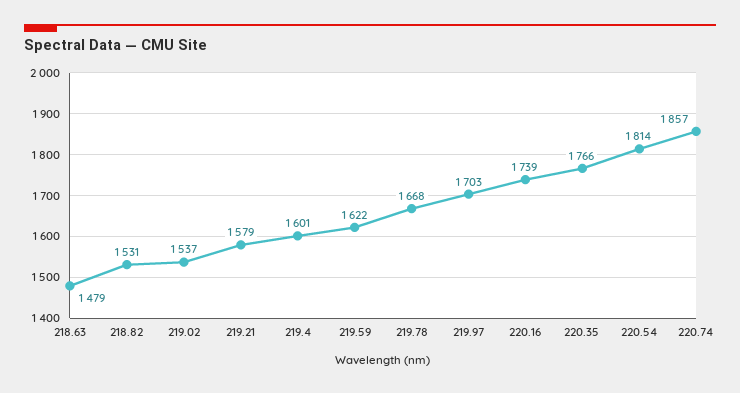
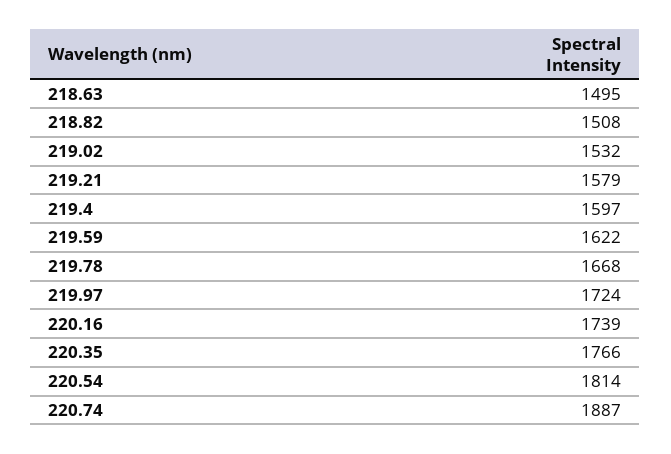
  {
-   "218.63": 1479,
+   "218.63": 1495,
-   "218.82": 1531,
+   "218.82": 1508,
-   "219.02": 1537,
+   "219.02": 1532,
    "219.21": 1579,
-   "219.4": 1601,
+   "219.4": 1597,
    "219.59": 1622,
    "219.78": 1668,
-   "219.97": 1703,
+   "219.97": 1724,
    "220.16": 1739,
    "220.35": 1766,
    "220.54": 1814,
-   "220.74": 1857
+   "220.74": 1887
  }

